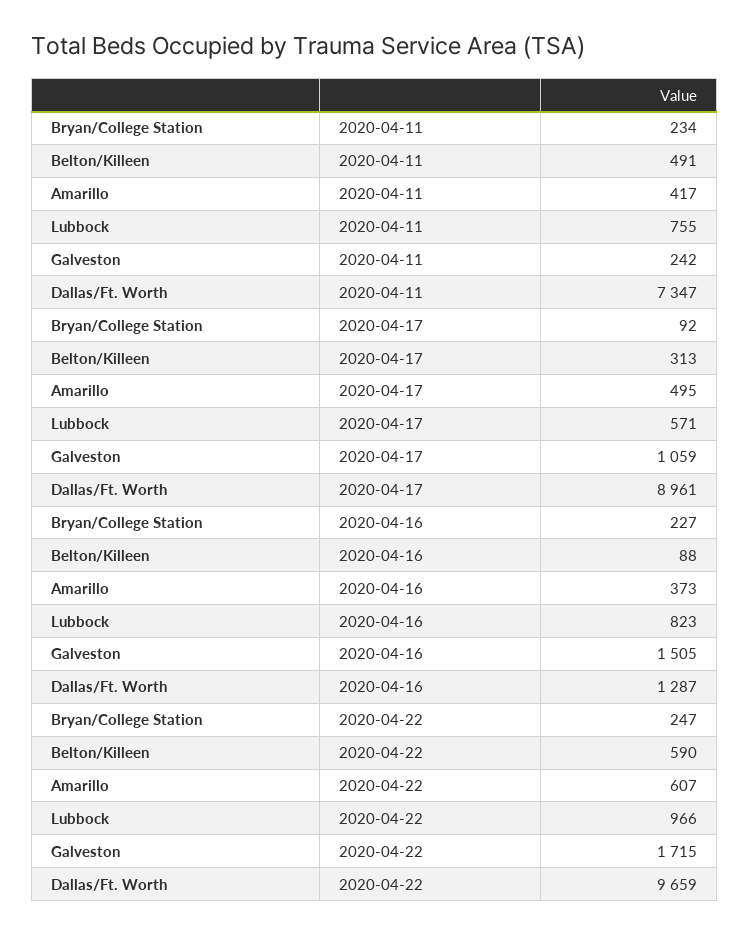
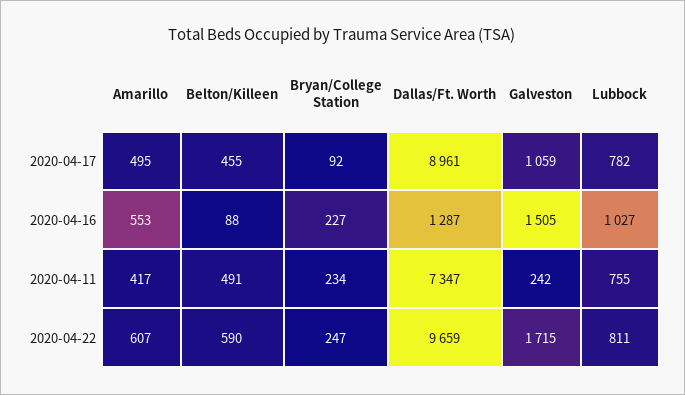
  {
    "Bryan/College Station": {
      "2020-04-11": 234,
      "2020-04-17": 92,
      "2020-04-16": 227,
      "2020-04-22": 247
    },
    "Belton/Killeen": {
      "2020-04-11": 491,
-     "2020-04-17": 313,
+     "2020-04-17": 455,
      "2020-04-16": 88,
      "2020-04-22": 590
    },
    "Amarillo": {
      "2020-04-11": 417,
      "2020-04-17": 495,
-     "2020-04-16": 373,
+     "2020-04-16": 553,
      "2020-04-22": 607
    },
    "Lubbock": {
      "2020-04-11": 755,
-     "2020-04-17": 571,
+     "2020-04-17": 782,
-     "2020-04-16": 823,
+     "2020-04-16": 1027,
-     "2020-04-22": 966
+     "2020-04-22": 811
    },
    "Galveston": {
      "2020-04-11": 242,
      "2020-04-17": 1059,
      "2020-04-16": 1505,
      "2020-04-22": 1715
    },
    "Dallas/Ft. Worth": {
      "2020-04-11": 7347,
      "2020-04-17": 8961,
      "2020-04-16": 1287,
      "2020-04-22": 9659
    }
  }

